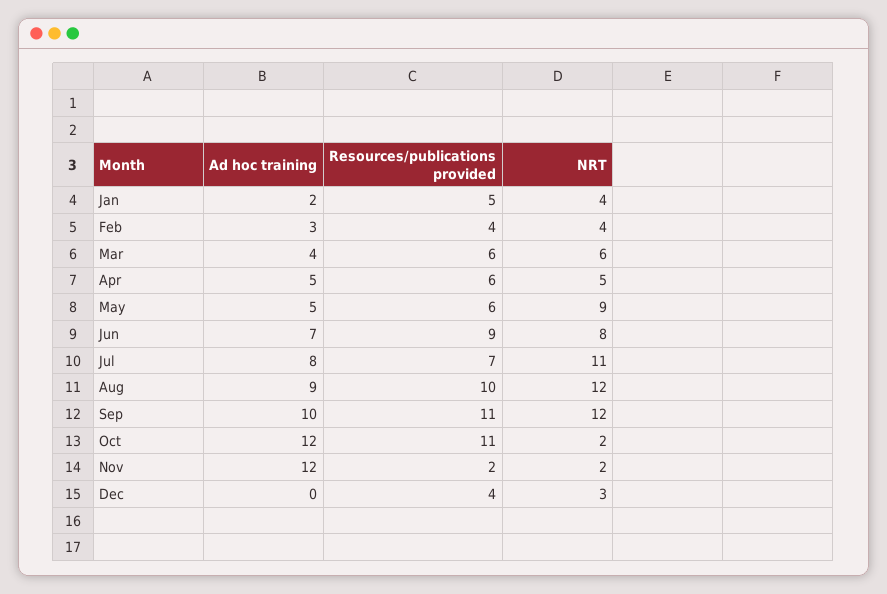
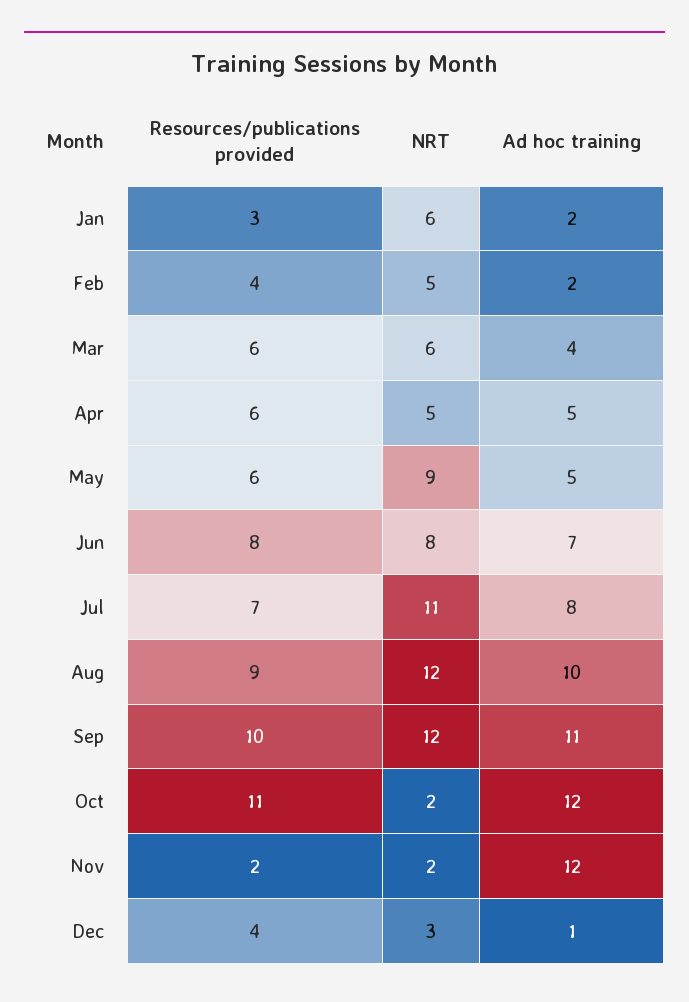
  {
    "Ad hoc training": {
      "Jan": 2,
-     "Feb": 3,
+     "Feb": 2,
      "Mar": 4,
      "Apr": 5,
      "May": 5,
      "Jun": 7,
      "Jul": 8,
-     "Aug": 9,
+     "Aug": 10,
-     "Sep": 10,
+     "Sep": 11,
      "Oct": 12,
      "Nov": 12,
-     "Dec": 0
+     "Dec": 1
    },
    "Resources/publications provided": {
-     "Jan": 5,
+     "Jan": 3,
      "Feb": 4,
      "Mar": 6,
      "Apr": 6,
      "May": 6,
-     "Jun": 9,
+     "Jun": 8,
      "Jul": 7,
-     "Aug": 10,
+     "Aug": 9,
-     "Sep": 11,
+     "Sep": 10,
      "Oct": 11,
      "Nov": 2,
      "Dec": 4
    },
    "NRT": {
-     "Jan": 4,
+     "Jan": 6,
-     "Feb": 4,
+     "Feb": 5,
      "Mar": 6,
      "Apr": 5,
      "May": 9,
      "Jun": 8,
      "Jul": 11,
      "Aug": 12,
      "Sep": 12,
      "Oct": 2,
      "Nov": 2,
      "Dec": 3
    }
  }

